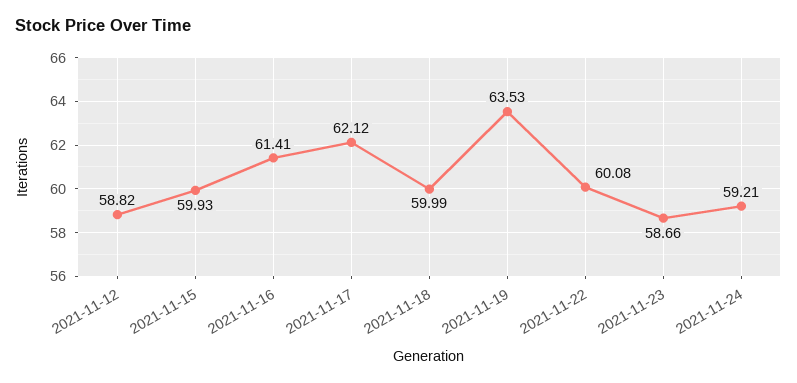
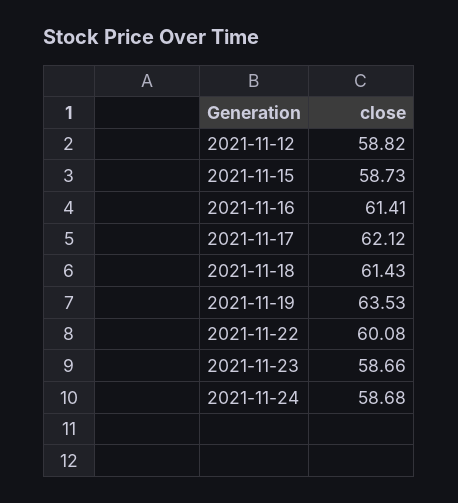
  {
    "2021-11-12": 58.82,
-   "2021-11-15": 59.93,
+   "2021-11-15": 58.73,
    "2021-11-16": 61.41,
    "2021-11-17": 62.12,
-   "2021-11-18": 59.99,
+   "2021-11-18": 61.43,
    "2021-11-19": 63.53,
    "2021-11-22": 60.08,
    "2021-11-23": 58.66,
-   "2021-11-24": 59.21
+   "2021-11-24": 58.68
  }

